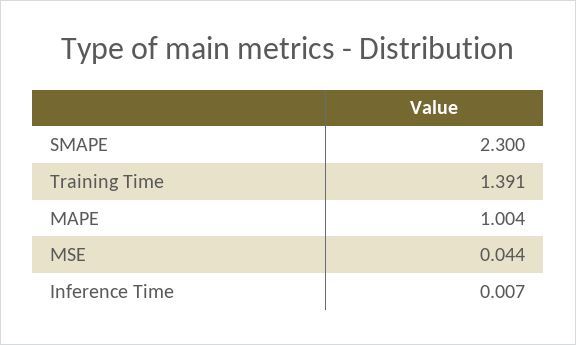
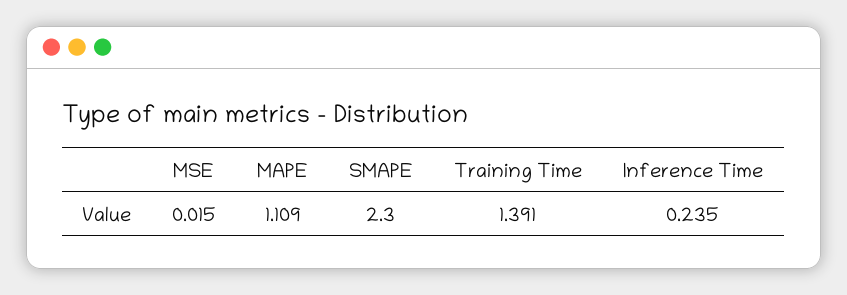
  {
    "SMAPE": 2.3,
    "Training Time": 1.391,
-   "MAPE": 1.004,
+   "MAPE": 1.109,
-   "MSE": 0.044,
+   "MSE": 0.015,
-   "Inference Time": 0.007
+   "Inference Time": 0.235
  }

